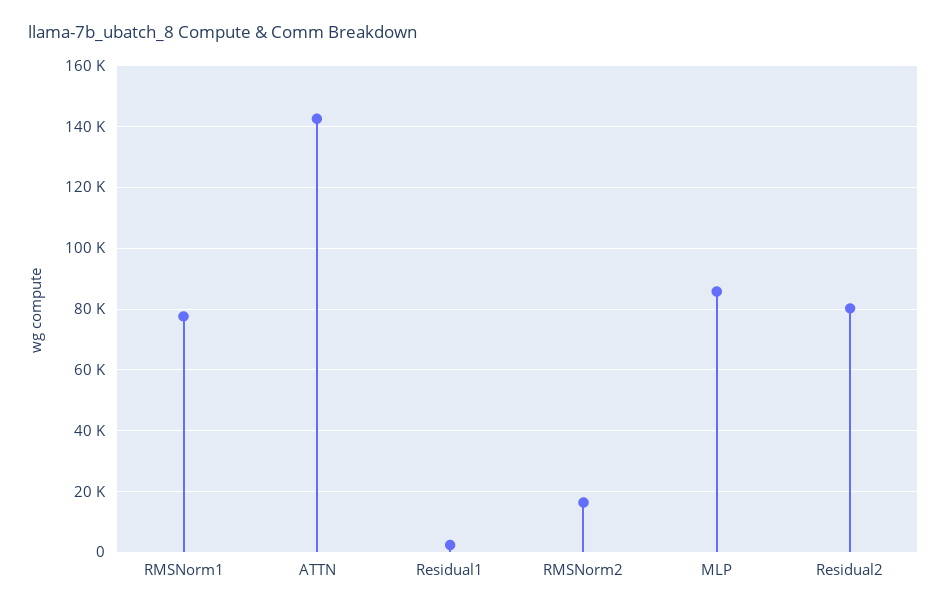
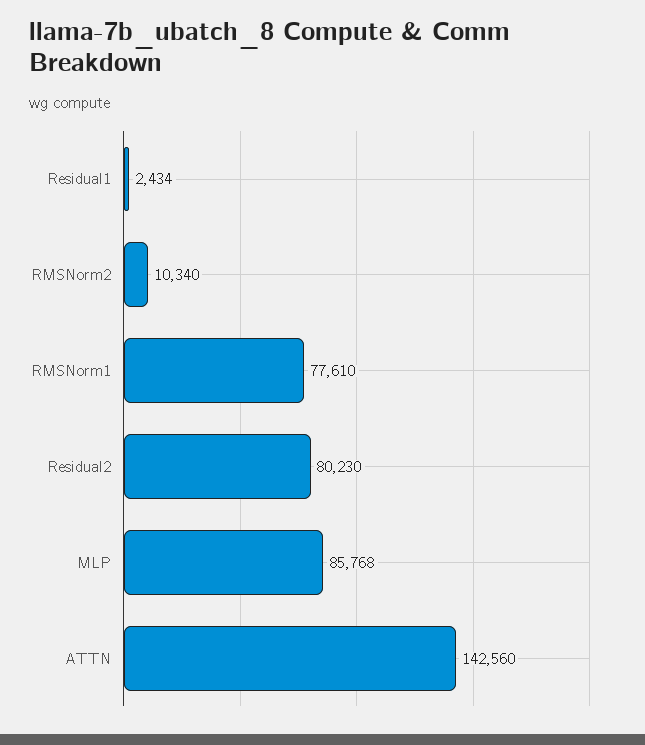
  {
    "RMSNorm1": 77610,
    "ATTN": 142560,
    "Residual1": 2434,
-   "RMSNorm2": 16000,
+   "RMSNorm2": 10340,
    "MLP": 85768,
    "Residual2": 80230
  }

